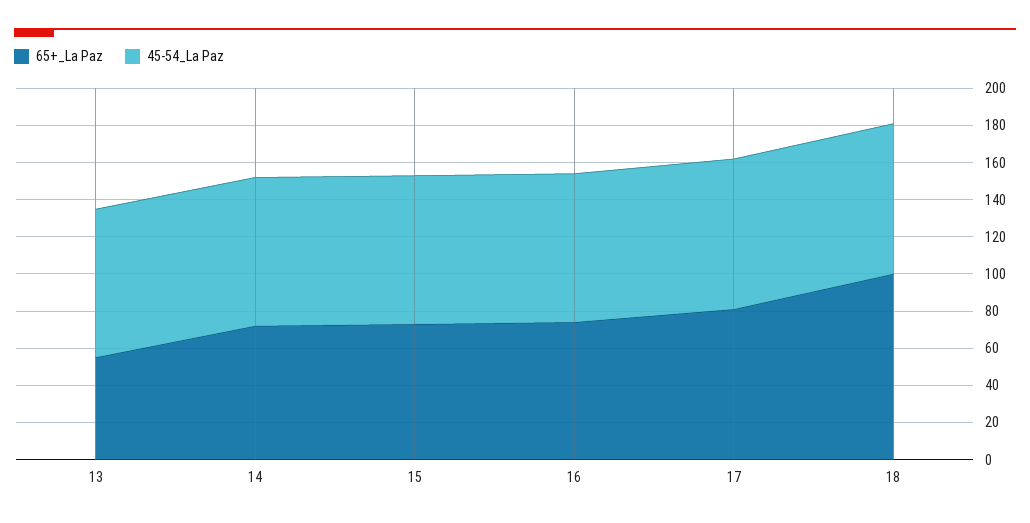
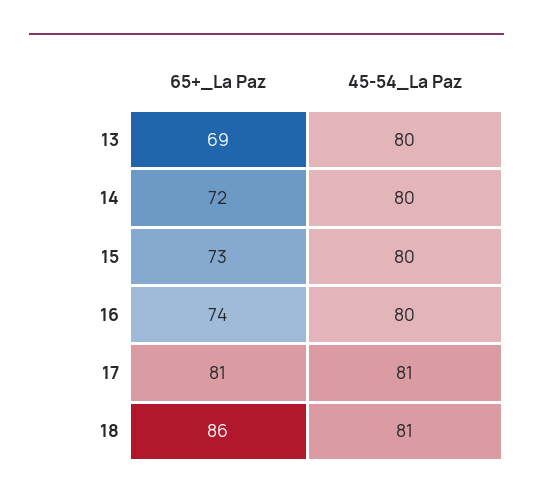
  {
    "65+_La Paz": {
-     "13": 55,
+     "13": 69,
      "14": 72,
      "15": 73,
      "16": 74,
      "17": 81,
-     "18": 100
+     "18": 86
    },
    "45-54_La Paz": {
      "13": 80,
      "14": 80,
      "15": 80,
      "16": 80,
      "17": 81,
      "18": 81
    }
  }

